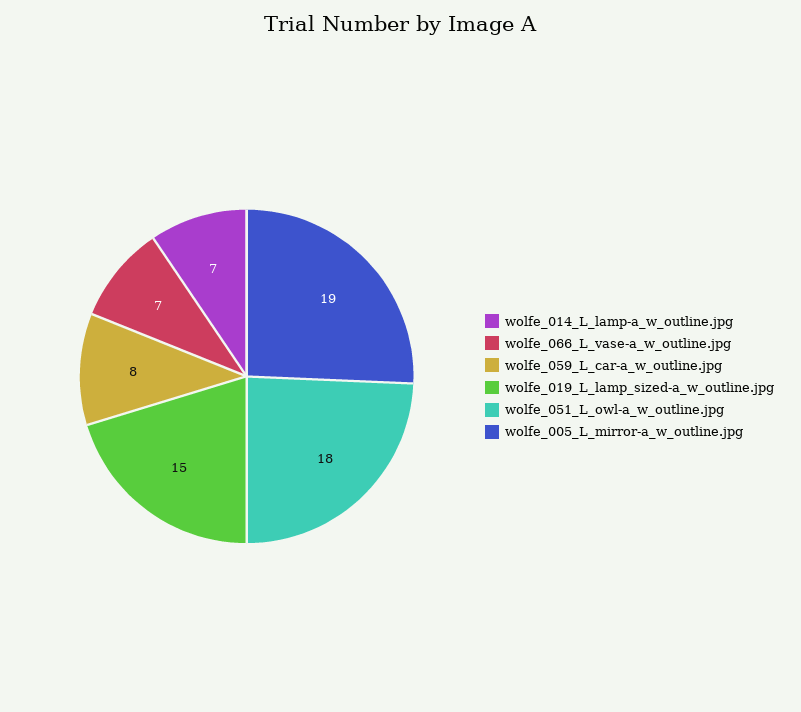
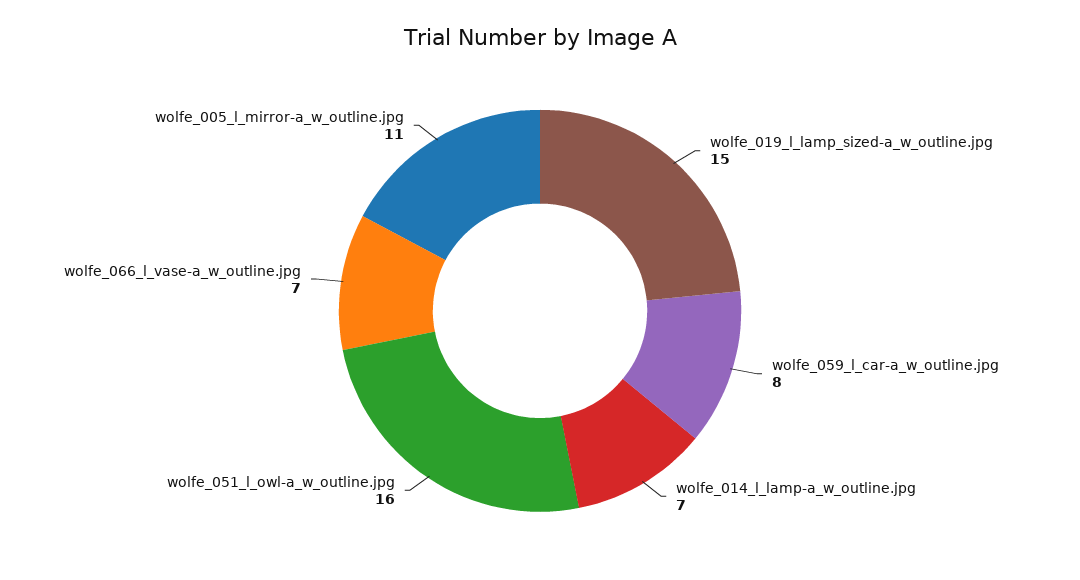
  {
    "wolfe_014_L_lamp-a_w_outline.jpg": 7,
    "wolfe_066_L_vase-a_w_outline.jpg": 7,
    "wolfe_059_L_car-a_w_outline.jpg": 8,
    "wolfe_019_L_lamp_sized-a_w_outline.jpg": 15,
-   "wolfe_051_L_owl-a_w_outline.jpg": 18,
+   "wolfe_051_L_owl-a_w_outline.jpg": 16,
-   "wolfe_005_L_mirror-a_w_outline.jpg": 19
+   "wolfe_005_L_mirror-a_w_outline.jpg": 11
  }

